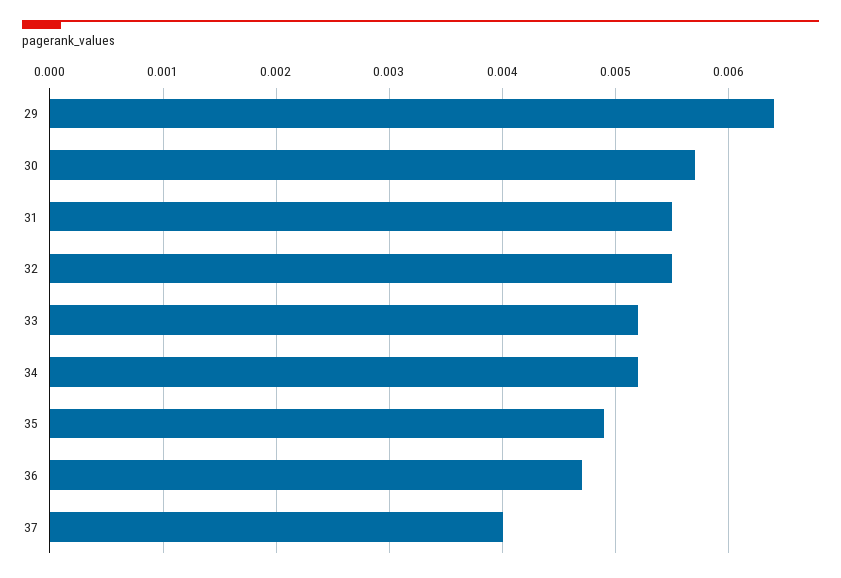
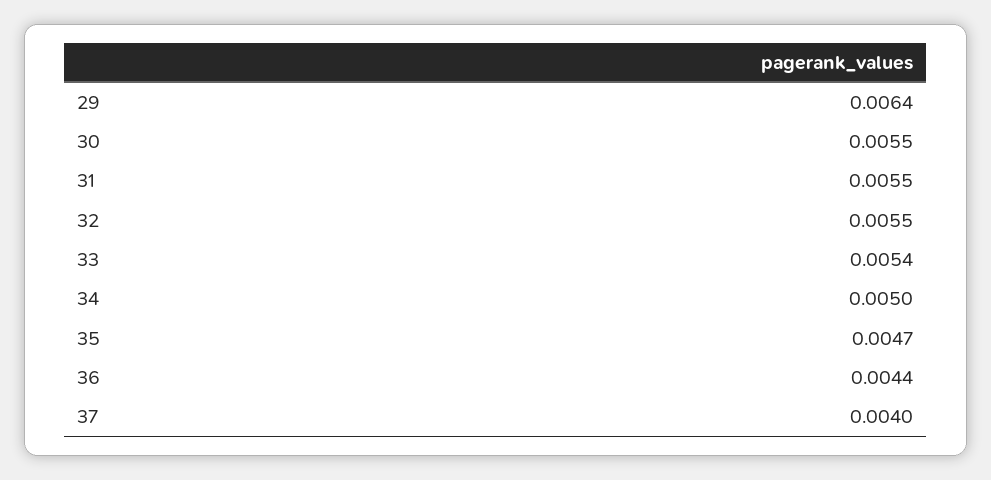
  {
    "29": 0.0064,
-   "30": 0.0057,
+   "30": 0.0055,
    "31": 0.0055,
    "32": 0.0055,
-   "33": 0.0052,
+   "33": 0.0054,
-   "34": 0.0052,
+   "34": 0.005,
-   "35": 0.0049,
+   "35": 0.0047,
-   "36": 0.0047,
+   "36": 0.0044,
    "37": 0.004
  }

